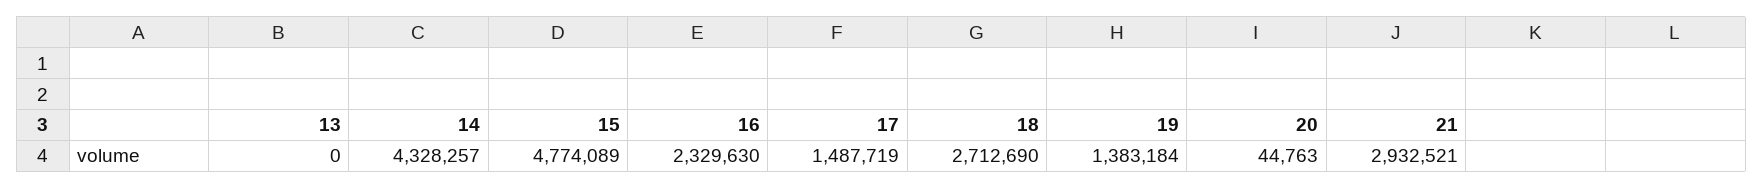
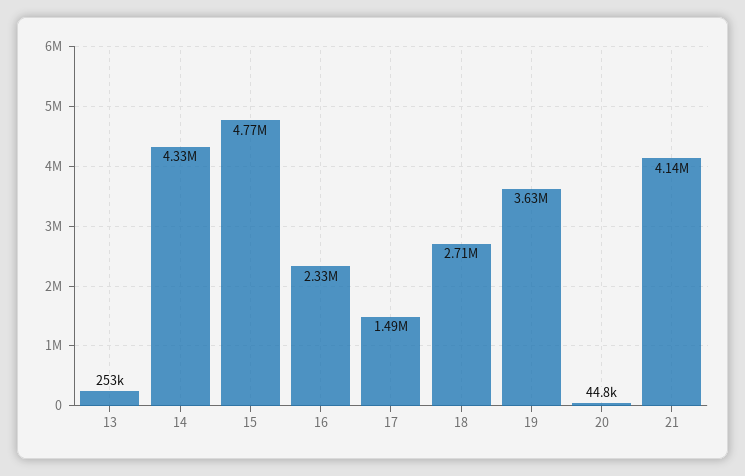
  {
-   "13": 0,
+   "13": 253000,
    "14": 4328257,
    "15": 4774089,
    "16": 2329630,
    "17": 1487719,
    "18": 2712690,
-   "19": 1383184,
+   "19": 3630000,
    "20": 44763,
-   "21": 2932521
+   "21": 4140000
  }

